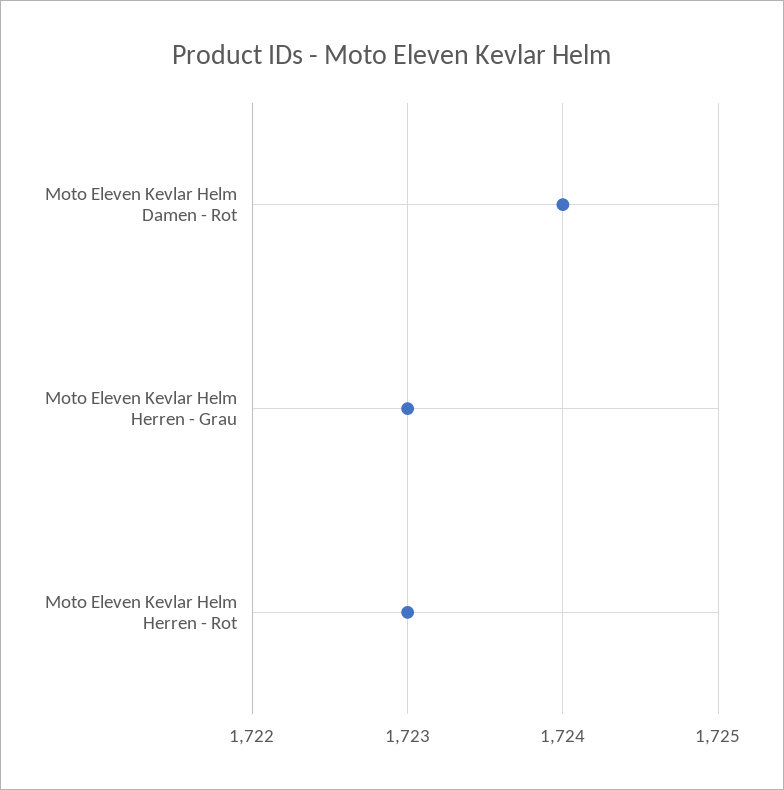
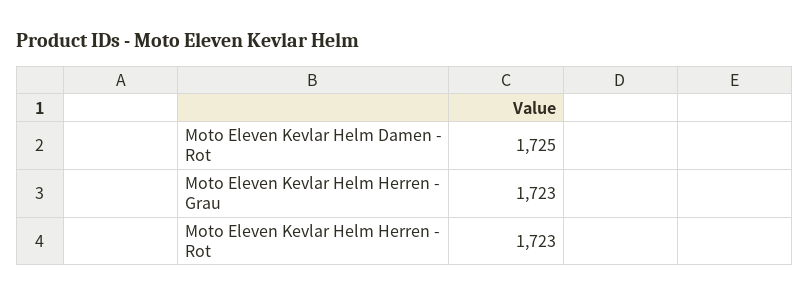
  {
-   "Moto Eleven Kevlar Helm Damen - Rot": 1724,
+   "Moto Eleven Kevlar Helm Damen - Rot": 1725,
    "Moto Eleven Kevlar Helm Herren - Grau": 1723,
    "Moto Eleven Kevlar Helm Herren - Rot": 1723
  }

